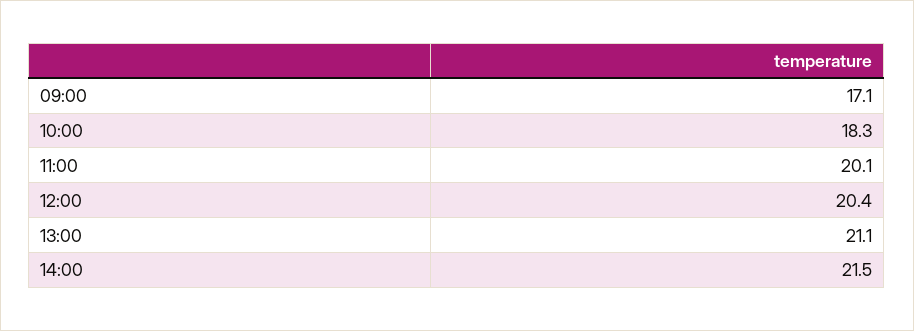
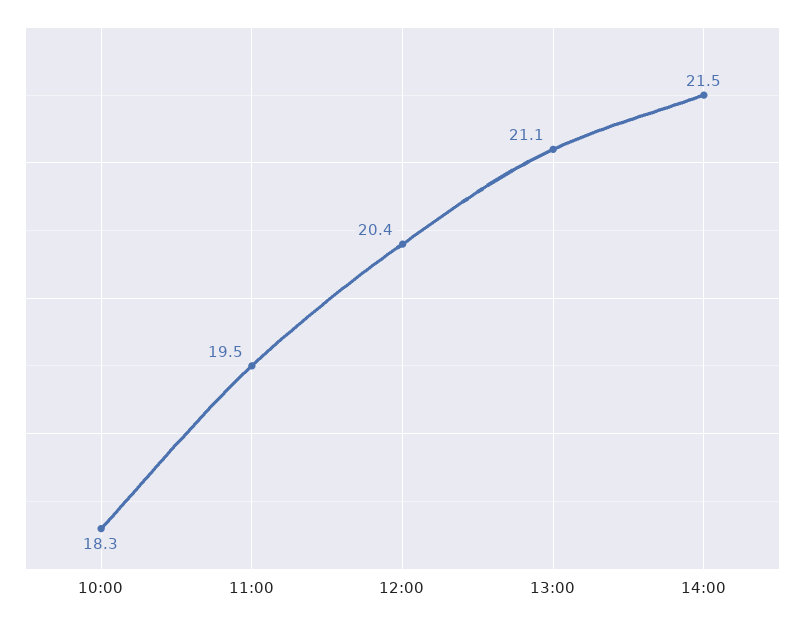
  {
-   "09:00": 17.1,
    "10:00": 18.3,
-   "11:00": 20.1,
+   "11:00": 19.5,
    "12:00": 20.4,
    "13:00": 21.1,
    "14:00": 21.5
  }

